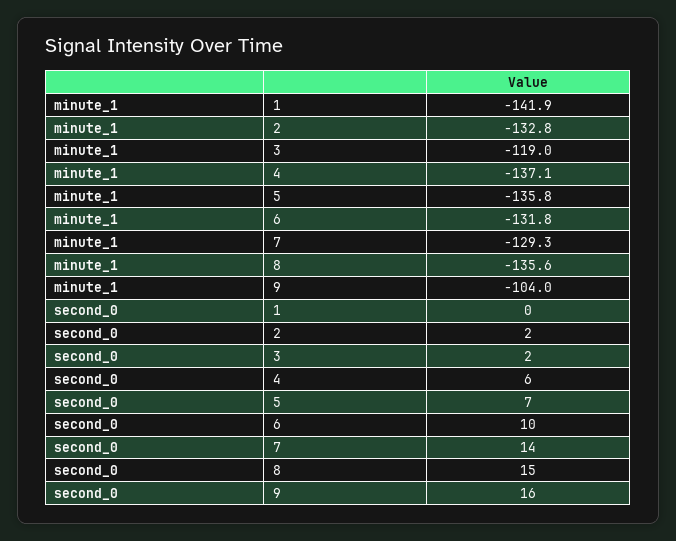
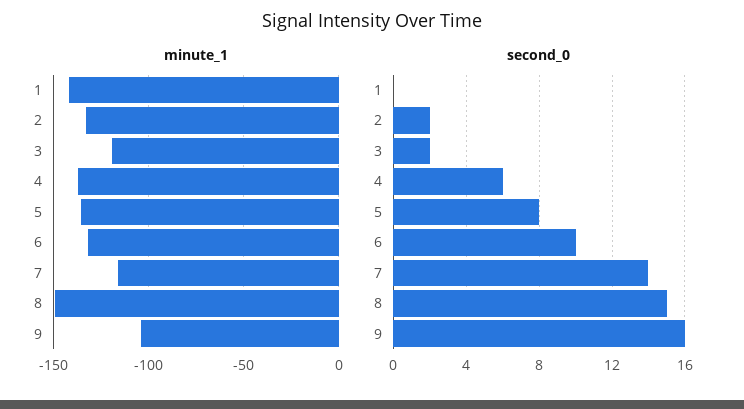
  {
    "minute_1": {
      "1": -141.9,
      "2": -132.8,
      "3": -119,
      "4": -137.1,
      "5": -135.8,
      "6": -131.8,
-     "7": -129.3,
+     "7": -115,
-     "8": -135.6,
+     "8": -150,
      "9": -104
    },
    "second_0": {
      "1": 0,
      "2": 2,
      "3": 2,
      "4": 6,
-     "5": 7,
+     "5": 8,
      "6": 10,
      "7": 14,
      "8": 15,
      "9": 16
    }
  }

